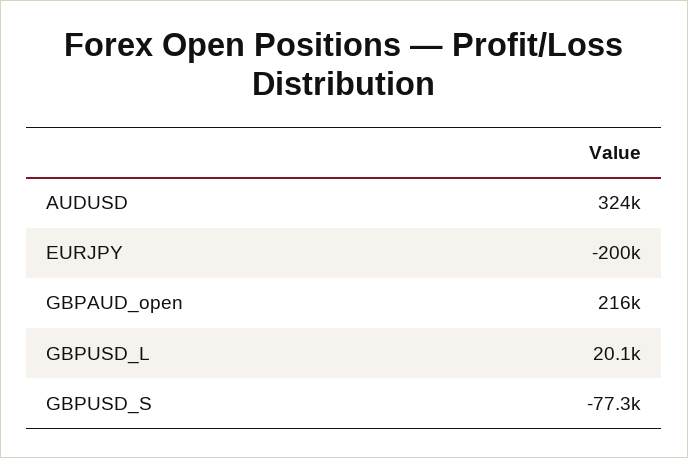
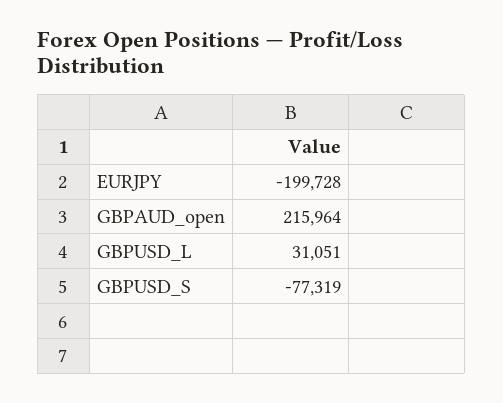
  {
-   "AUDUSD": 324000,
    "EURJPY": -199728,
    "GBPAUD_open": 215964,
-   "GBPUSD_L": 20100,
+   "GBPUSD_L": 31051,
    "GBPUSD_S": -77319
  }

